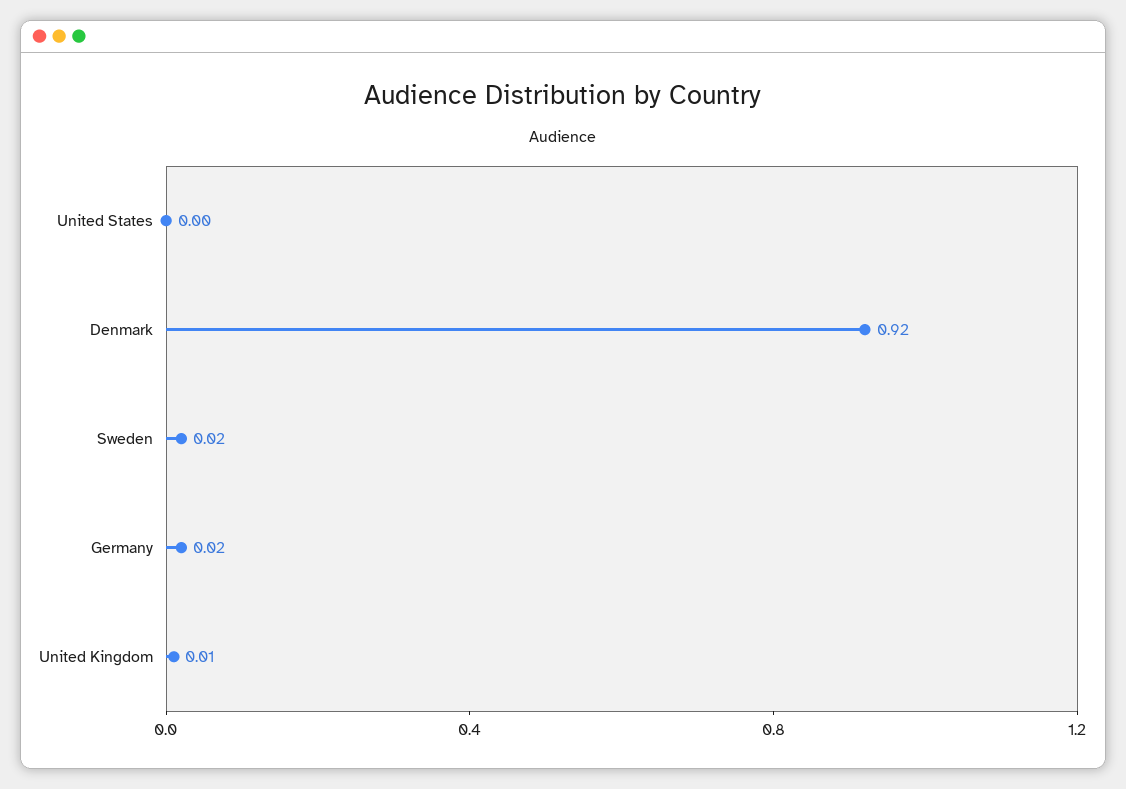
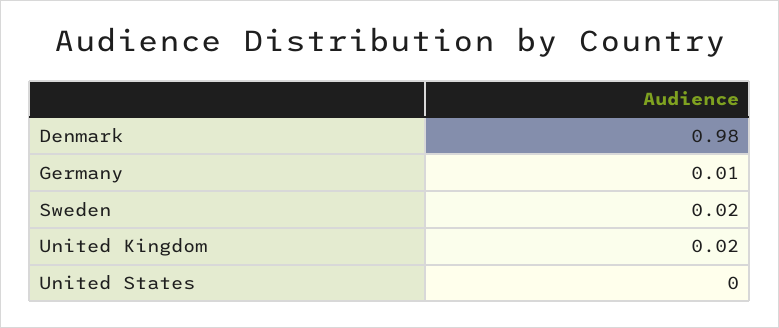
  {
    "United States": 0,
-   "Denmark": 0.92,
+   "Denmark": 0.98,
    "Sweden": 0.02,
-   "Germany": 0.02,
+   "Germany": 0.01,
-   "United Kingdom": 0.01
+   "United Kingdom": 0.02
  }

